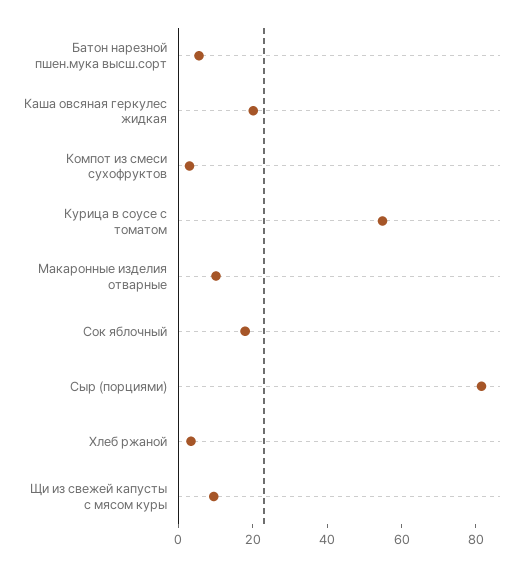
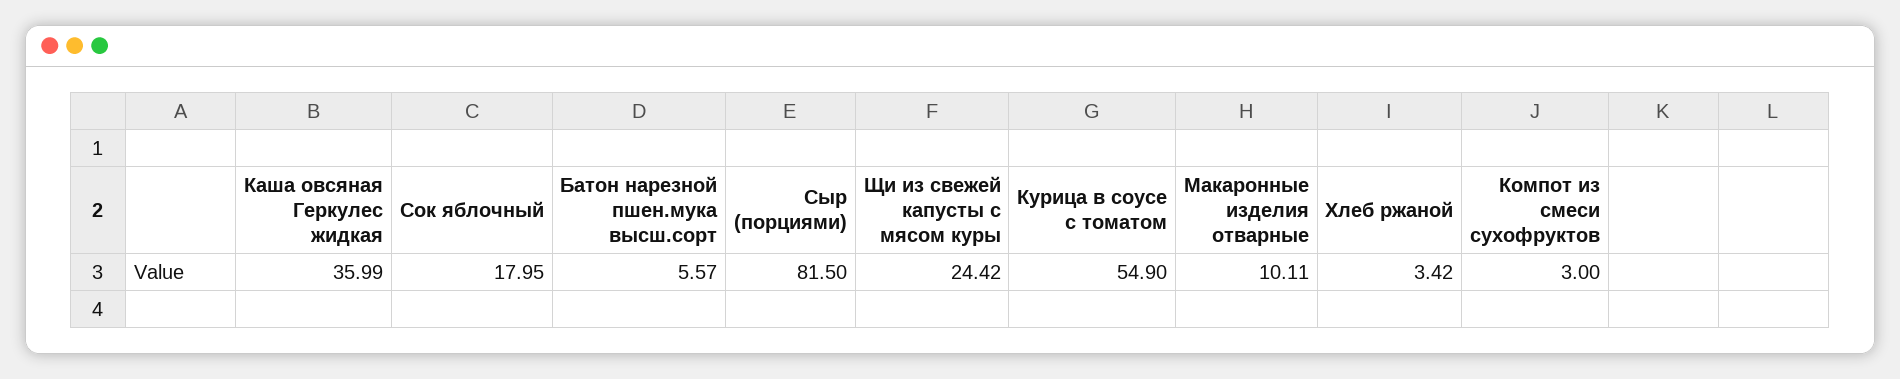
  {
    "Батон нарезной пшен.мука высш.сорт": 5.57,
-   "Каша овсяная геркулес жидкая": 20,
+   "Каша овсяная геркулес жидкая": 35.99,
    "Компот из смеси сухофруктов": 3,
    "Курица в соусе с томатом": 54.9,
    "Макаронные изделия отварные": 10.11,
    "Сок яблочный": 17.95,
    "Сыр (порциями)": 81.5,
    "Хлеб ржаной": 3.42,
-   "Щи из свежей капусты с мясом куры": 10
+   "Щи из свежей капусты с мясом куры": 24.42
  }

